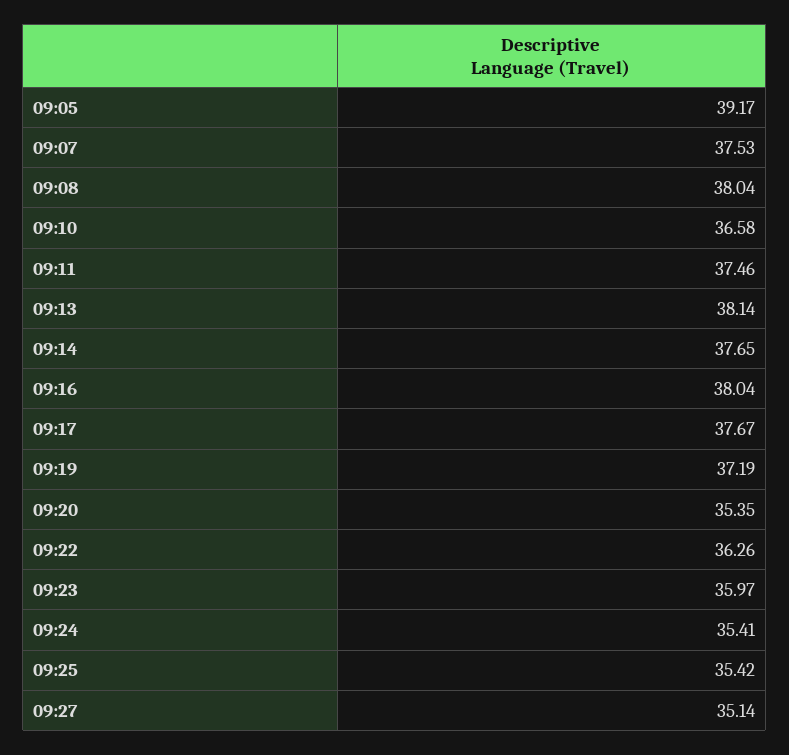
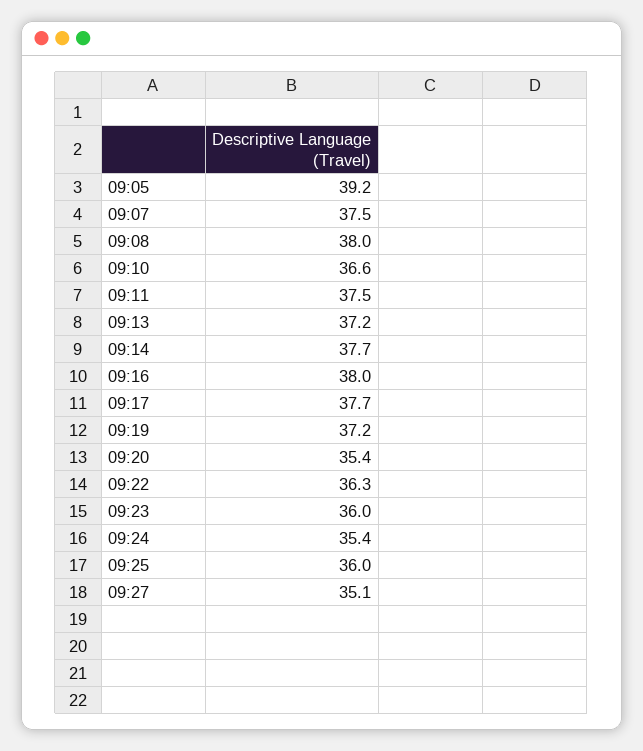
  {
    "09:05": 39.17,
    "09:07": 37.53,
    "09:08": 38.04,
    "09:10": 36.58,
    "09:11": 37.46,
-   "09:13": 38.14,
+   "09:13": 37.2,
    "09:14": 37.65,
    "09:16": 38.04,
    "09:17": 37.67,
    "09:19": 37.19,
    "09:20": 35.35,
    "09:22": 36.26,
    "09:23": 35.97,
    "09:24": 35.41,
-   "09:25": 35.42,
+   "09:25": 36,
    "09:27": 35.14
  }

